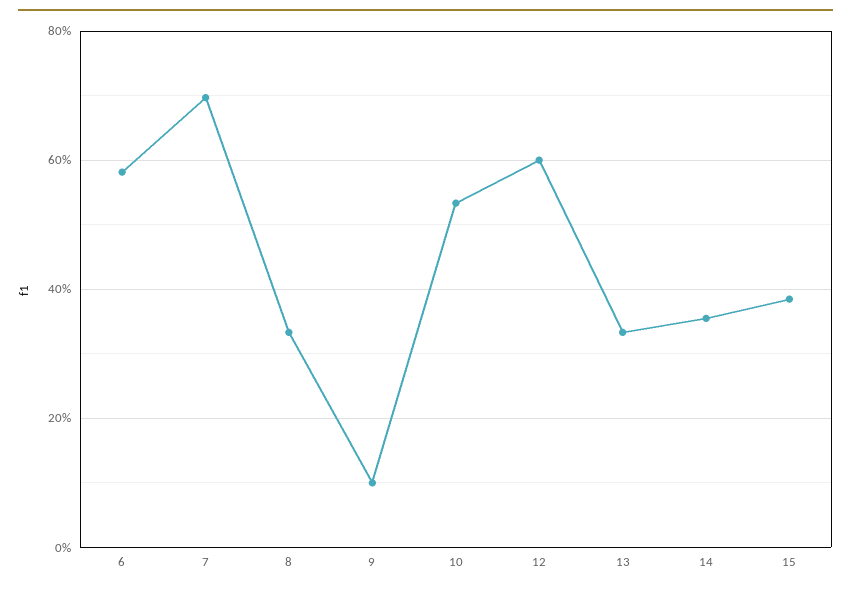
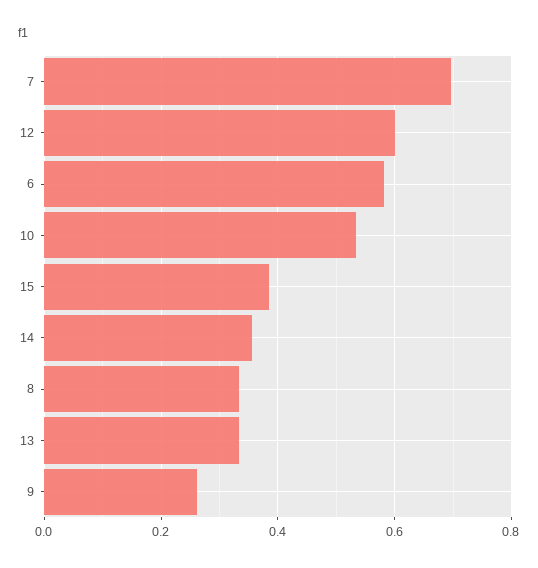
  {
    "6": 0.58,
    "7": 0.7,
    "8": 0.34,
-   "9": 0.1,
+   "9": 0.26,
    "10": 0.54,
    "12": 0.6,
    "13": 0.34,
    "14": 0.36,
    "15": 0.38
  }

